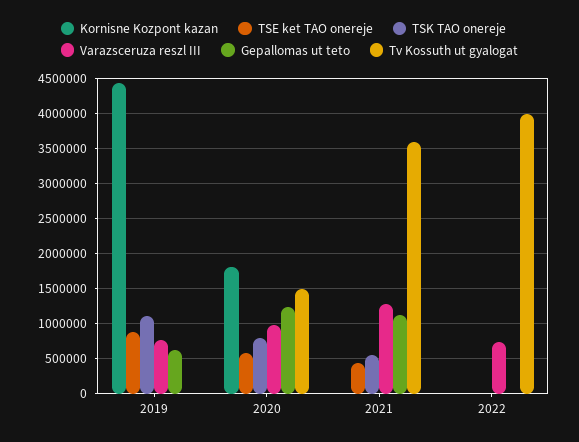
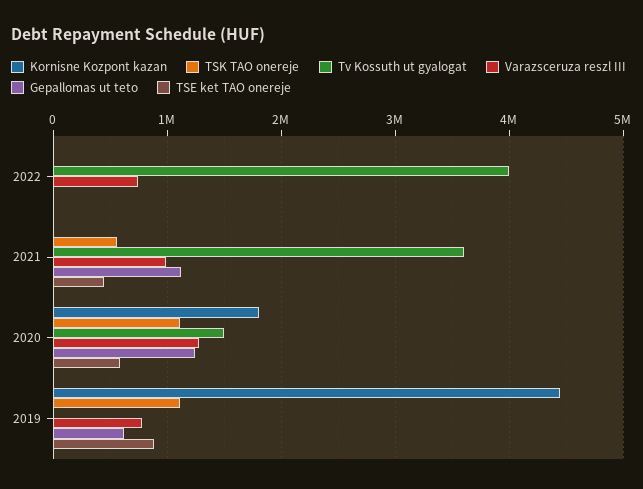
  {
    "Kornisne Kozpont kazan": {
      "2019": 4400000,
      "2020": 1800000,
      "2021": 0,
      "2022": 0
    },
    "TSE ket TAO onereje": {
      "2019": 900000,
      "2020": 600000,
      "2021": 400000,
      "2022": 0
    },
    "TSK TAO onereje": {
      "2019": 1100000,
-     "2020": 800000,
+     "2020": 1100000,
      "2021": 600000,
      "2022": 0
    },
    "Varazsceruza reszl III": {
      "2019": 800000,
-     "2020": 1000000,
+     "2020": 1300000,
-     "2021": 1300000,
+     "2021": 1000000,
      "2022": 700000
    },
    "Gepallomas ut teto": {
      "2019": 600000,
      "2020": 1200000,
      "2021": 1100000,
      "2022": 0
    },
    "Tv Kossuth ut gyalogat": {
      "2019": 0,
      "2020": 1500000,
      "2021": 3600000,
      "2022": 4000000
    }
  }

